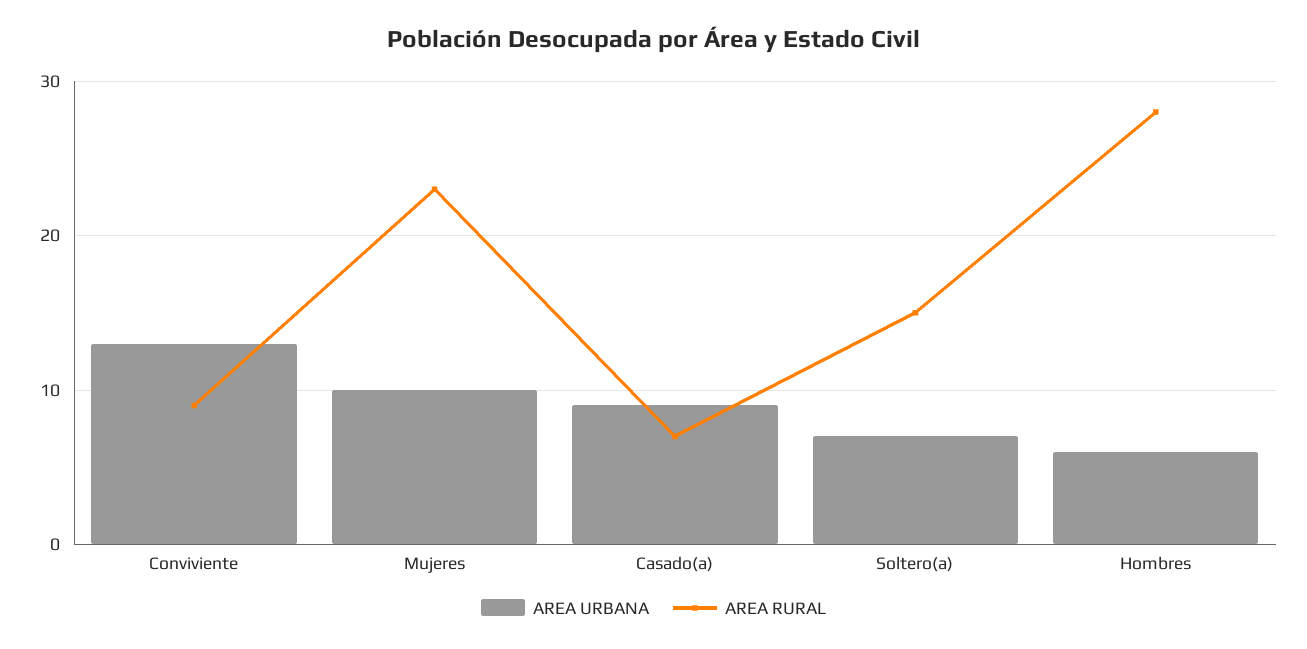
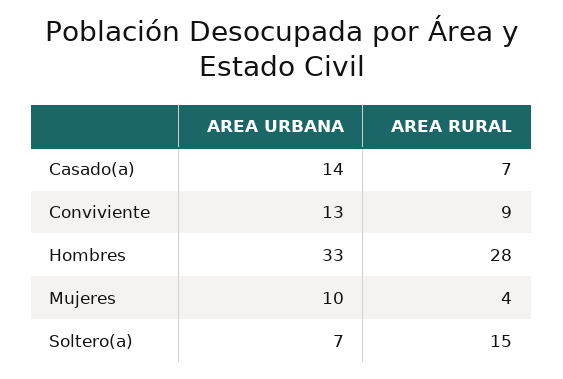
  {
    "AREA URBANA": {
      "Conviviente": 13,
      "Mujeres": 10,
-     "Casado(a)": 9,
+     "Casado(a)": 14,
      "Soltero(a)": 7,
-     "Hombres": 6
+     "Hombres": 33
    },
    "AREA RURAL": {
      "Conviviente": 9,
-     "Mujeres": 23,
+     "Mujeres": 4,
      "Casado(a)": 7,
      "Soltero(a)": 15,
      "Hombres": 28
    }
  }

